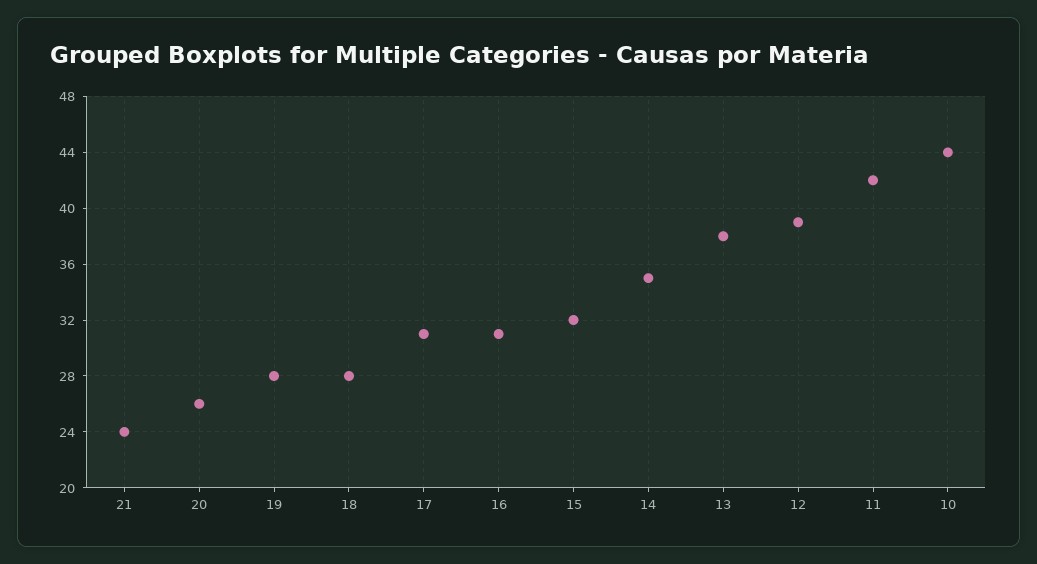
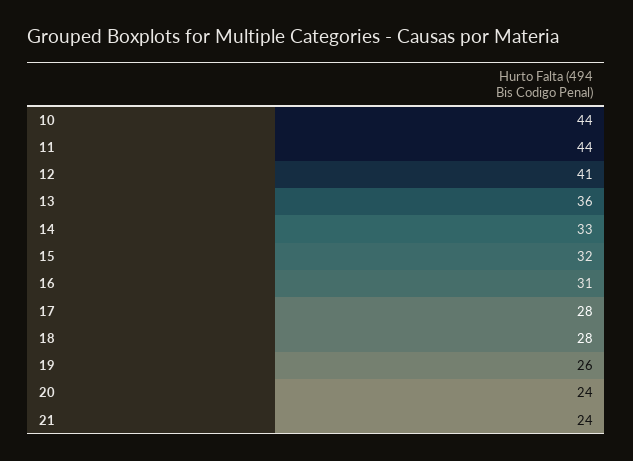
  {
    "21": 24,
-   "20": 26,
+   "20": 24,
-   "19": 28,
+   "19": 26,
    "18": 28,
-   "17": 31,
+   "17": 28,
    "16": 31,
    "15": 32,
-   "14": 35,
+   "14": 33,
-   "13": 38,
+   "13": 36,
-   "12": 39,
+   "12": 41,
-   "11": 42,
+   "11": 44,
    "10": 44
  }

